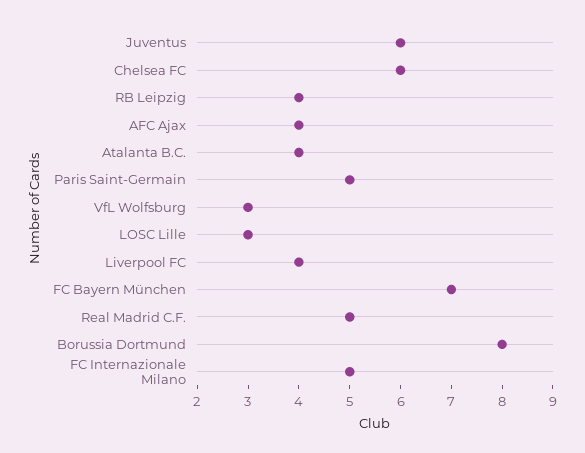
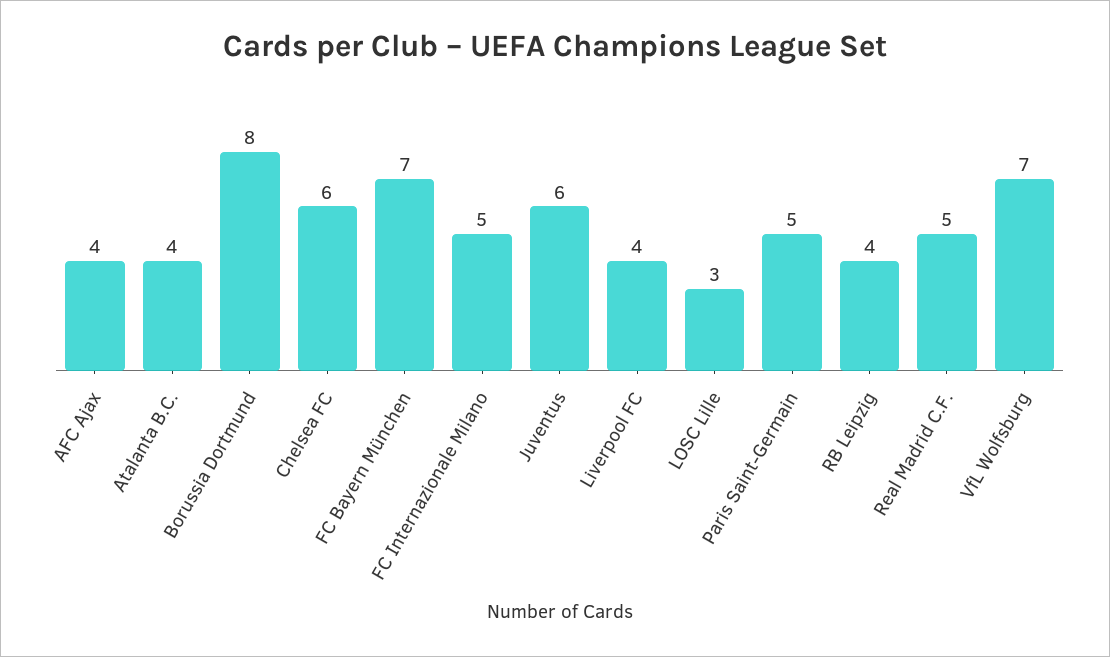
  {
    "Juventus": 6,
    "Chelsea FC": 6,
    "RB Leipzig": 4,
    "AFC Ajax": 4,
    "Atalanta B.C.": 4,
    "Paris Saint-Germain": 5,
-   "VfL Wolfsburg": 3,
+   "VfL Wolfsburg": 7,
    "LOSC Lille": 3,
    "Liverpool FC": 4,
    "FC Bayern München": 7,
    "Real Madrid C.F.": 5,
    "Borussia Dortmund": 8,
    "FC Internazionale Milano": 5
  }

